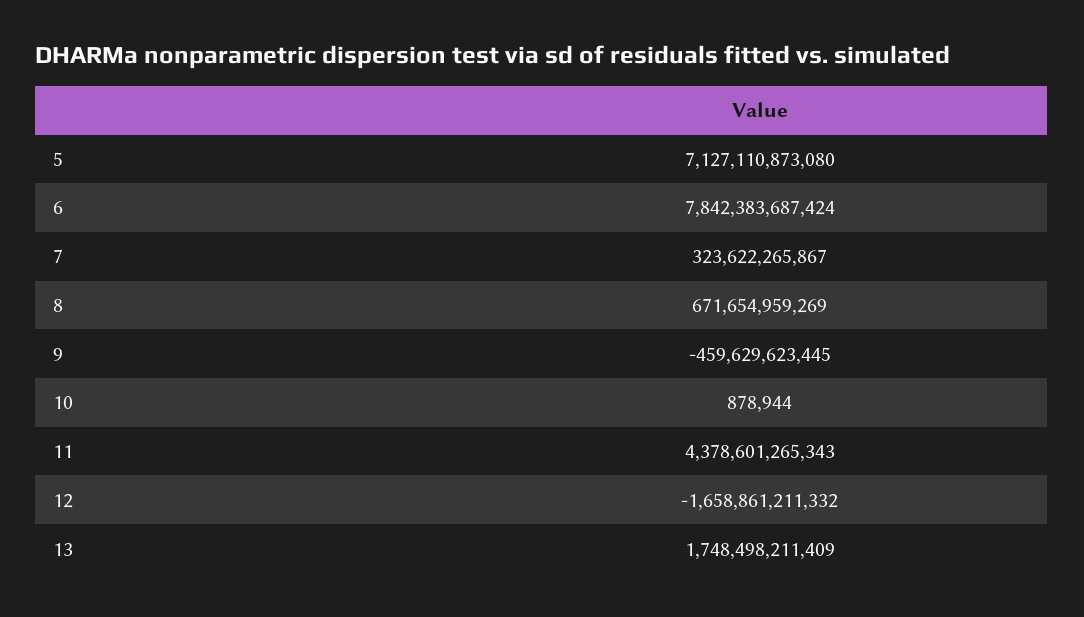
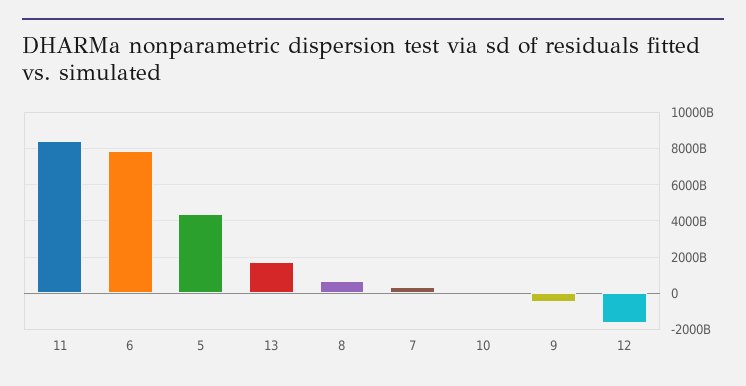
  {
-   "5": 7127110873080,
+   "5": 4500000000000,
    "6": 7842383687424,
    "7": 323622265867,
    "8": 671654959269,
    "9": -459629623445,
    "10": 878944,
-   "11": 4378601265343,
+   "11": 8500000000000,
    "12": -1658861211332,
    "13": 1748498211409
  }

